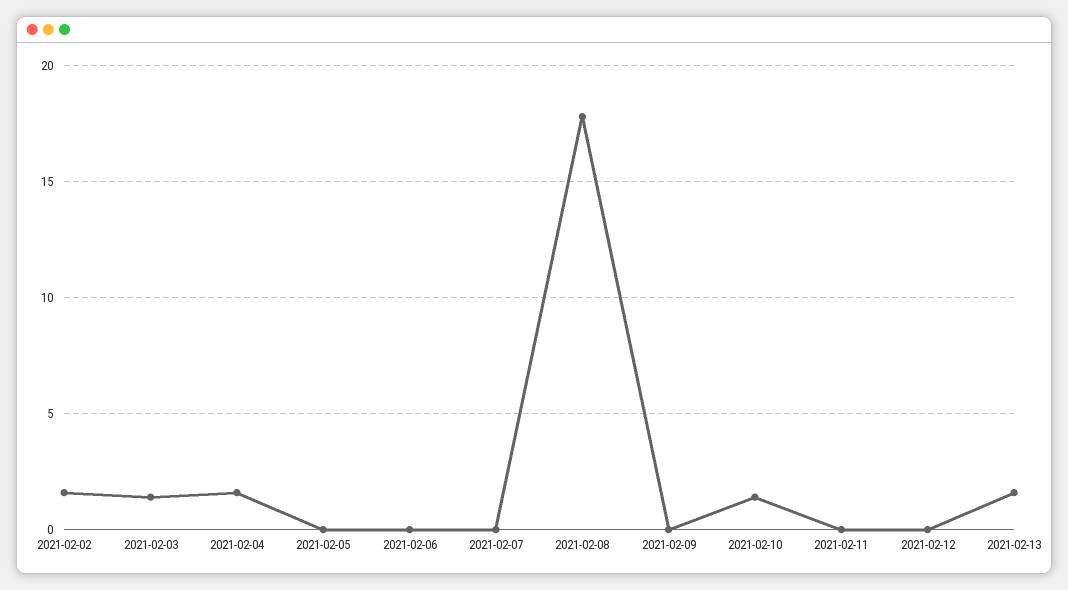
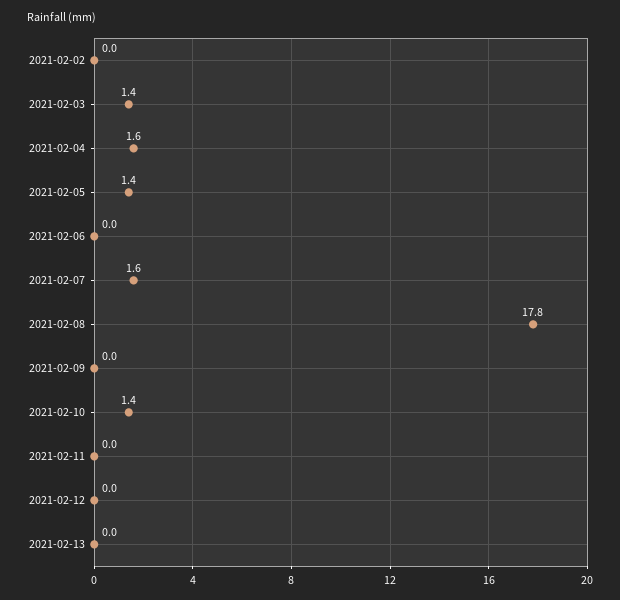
  {
-   "2021-02-02": 1.5,
+   "2021-02-02": 0,
    "2021-02-03": 1.4,
    "2021-02-04": 1.6,
-   "2021-02-05": 0,
+   "2021-02-05": 1.4,
    "2021-02-06": 0,
-   "2021-02-07": 0,
+   "2021-02-07": 1.6,
    "2021-02-08": 17.8,
    "2021-02-09": 0,
    "2021-02-10": 1.4,
    "2021-02-11": 0,
    "2021-02-12": 0,
-   "2021-02-13": 1.5
+   "2021-02-13": 0
  }

